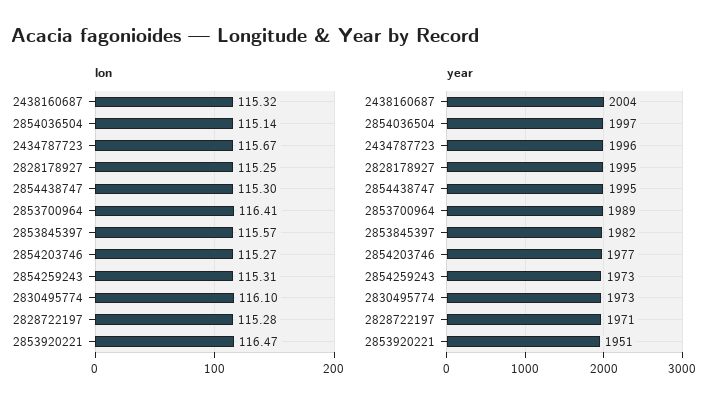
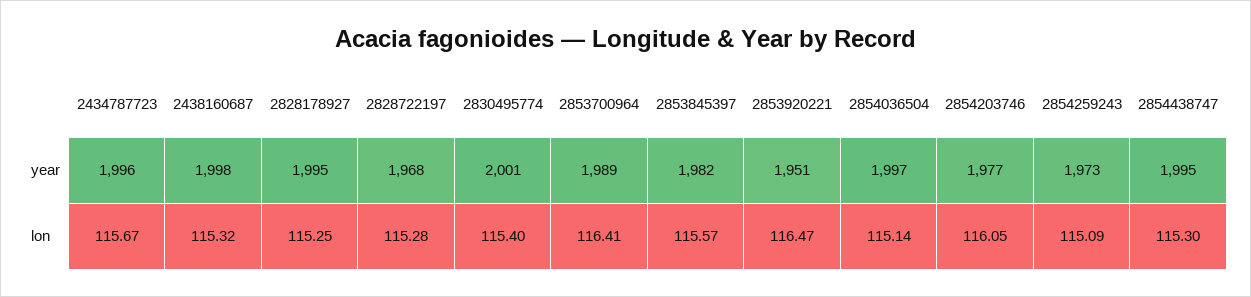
  {
    "lon": {
      "2438160687": 115.32,
      "2854036504": 115.14,
      "2434787723": 115.67,
      "2828178927": 115.25,
      "2854438747": 115.3,
      "2853700964": 116.41,
      "2853845397": 115.57,
-     "2854203746": 115.27,
+     "2854203746": 116.05,
-     "2854259243": 115.31,
+     "2854259243": 115.09,
-     "2830495774": 116.1,
+     "2830495774": 115.4,
      "2828722197": 115.28,
      "2853920221": 116.47
    },
    "year": {
-     "2438160687": 2004,
+     "2438160687": 1998,
      "2854036504": 1997,
      "2434787723": 1996,
      "2828178927": 1995,
      "2854438747": 1995,
      "2853700964": 1989,
      "2853845397": 1982,
      "2854203746": 1977,
      "2854259243": 1973,
-     "2830495774": 1973,
+     "2830495774": 2001,
-     "2828722197": 1971,
+     "2828722197": 1968,
      "2853920221": 1951
    }
  }

